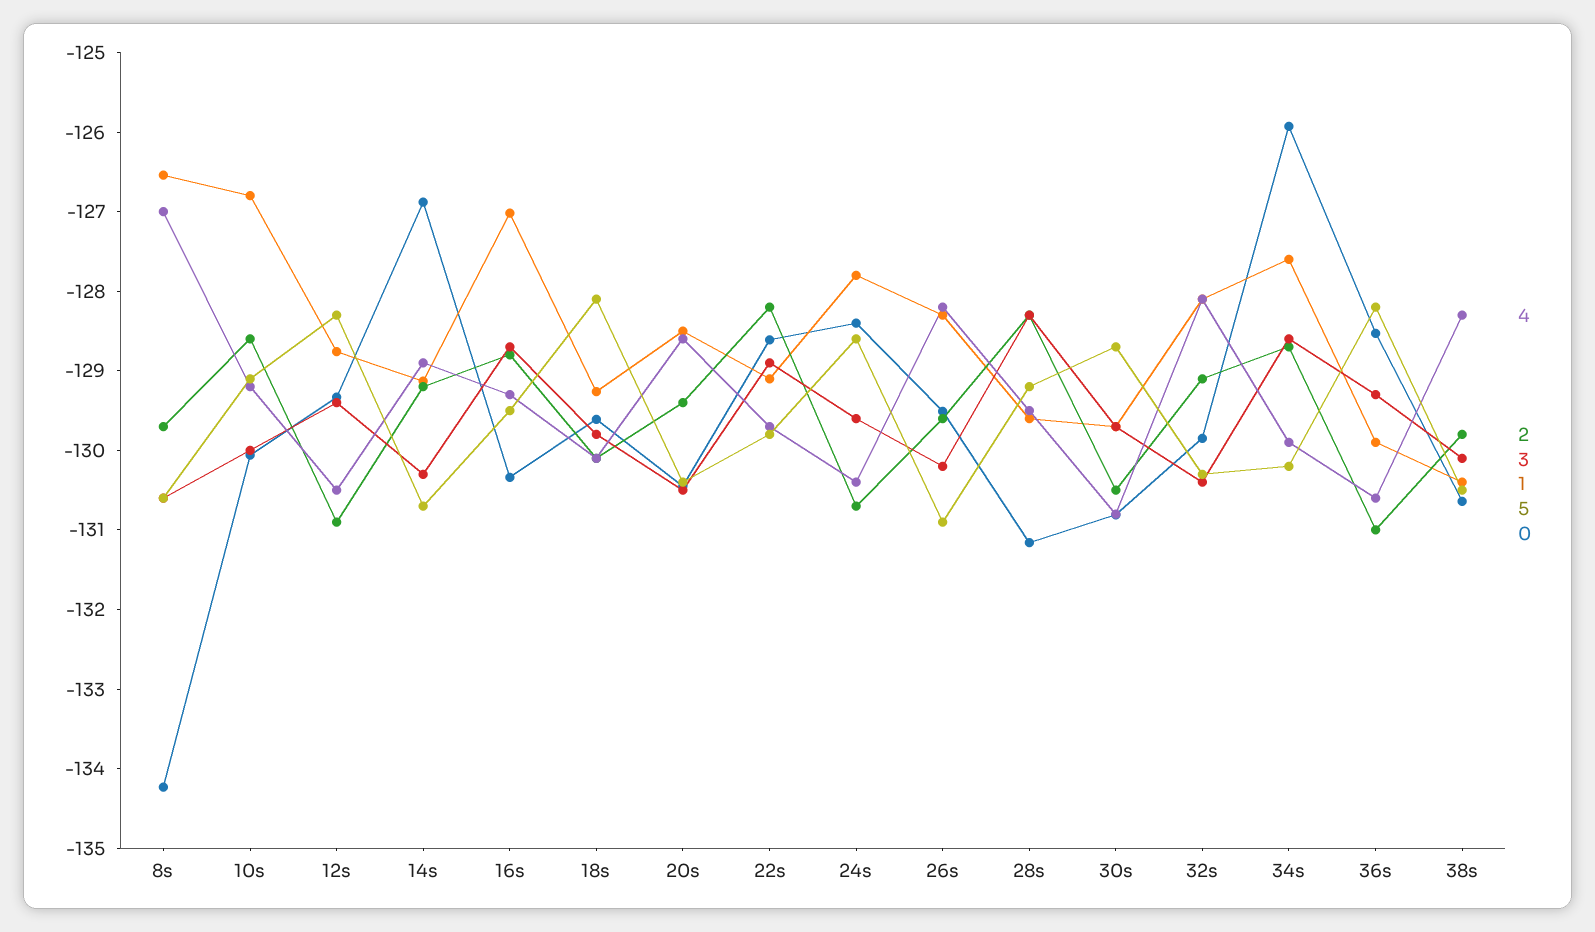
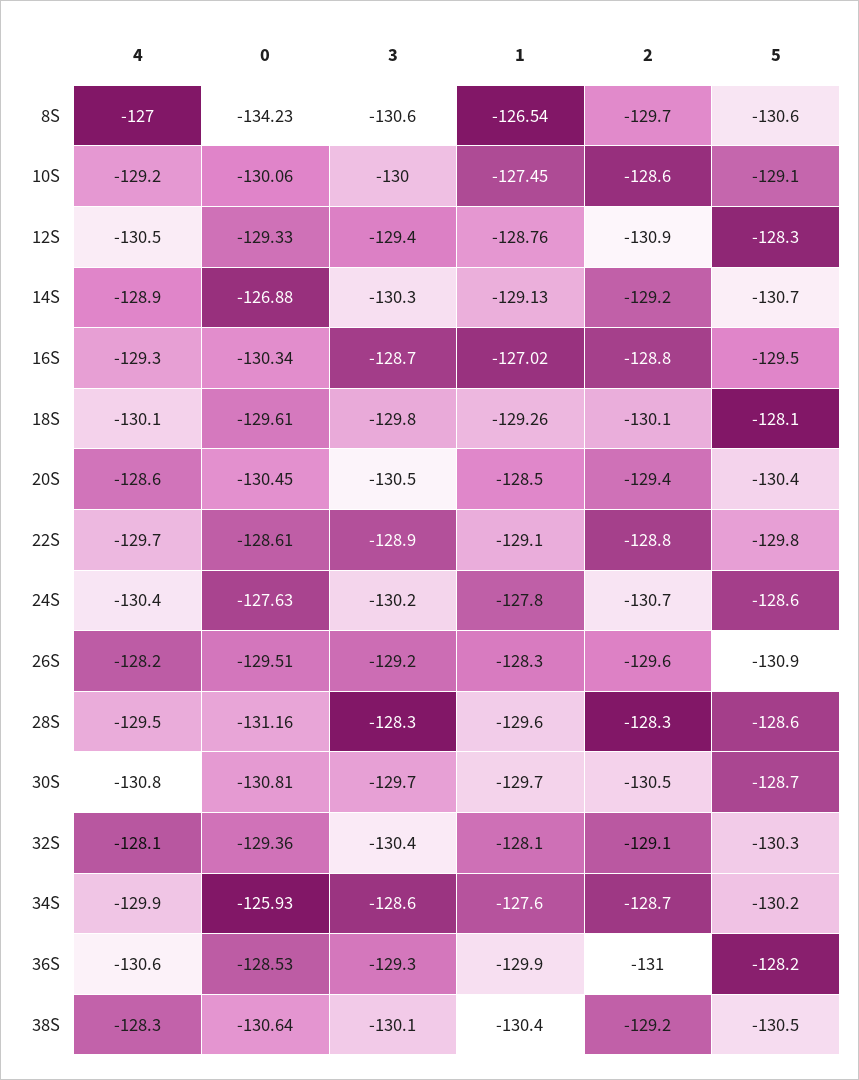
  {
    "4": {
      "8s": -127,
      "10s": -129.2,
      "12s": -130.5,
      "14s": -128.9,
      "16s": -129.3,
      "18s": -130.1,
      "20s": -128.6,
      "22s": -129.7,
      "24s": -130.4,
      "26s": -128.2,
      "28s": -129.5,
      "30s": -130.8,
      "32s": -128.1,
      "34s": -129.9,
      "36s": -130.6,
      "38s": -128.3
    },
    "2": {
      "8s": -129.7,
      "10s": -128.6,
      "12s": -130.9,
      "14s": -129.2,
      "16s": -128.8,
      "18s": -130.1,
      "20s": -129.4,
-     "22s": -128.2,
+     "22s": -128.8,
      "24s": -130.7,
      "26s": -129.6,
      "28s": -128.3,
      "30s": -130.5,
      "32s": -129.1,
      "34s": -128.7,
      "36s": -131,
-     "38s": -129.8
+     "38s": -129.2
    },
    "3": {
      "8s": -130.6,
      "10s": -130,
      "12s": -129.4,
      "14s": -130.3,
      "16s": -128.7,
      "18s": -129.8,
      "20s": -130.5,
      "22s": -128.9,
-     "24s": -129.6,
+     "24s": -130.2,
-     "26s": -130.2,
+     "26s": -129.2,
      "28s": -128.3,
      "30s": -129.7,
      "32s": -130.4,
      "34s": -128.6,
      "36s": -129.3,
      "38s": -130.1
    },
    "1": {
      "8s": -126.54,
-     "10s": -126.8,
+     "10s": -127.45,
      "12s": -128.76,
      "14s": -129.13,
      "16s": -127.02,
      "18s": -129.26,
      "20s": -128.5,
      "22s": -129.1,
      "24s": -127.8,
      "26s": -128.3,
      "28s": -129.6,
      "30s": -129.7,
      "32s": -128.1,
      "34s": -127.6,
      "36s": -129.9,
      "38s": -130.4
    },
    "5": {
      "8s": -130.6,
      "10s": -129.1,
      "12s": -128.3,
      "14s": -130.7,
      "16s": -129.5,
      "18s": -128.1,
      "20s": -130.4,
      "22s": -129.8,
      "24s": -128.6,
      "26s": -130.9,
-     "28s": -129.2,
+     "28s": -128.6,
      "30s": -128.7,
      "32s": -130.3,
      "34s": -130.2,
      "36s": -128.2,
      "38s": -130.5
    },
    "0": {
      "8s": -134.23,
      "10s": -130.06,
      "12s": -129.33,
      "14s": -126.88,
      "16s": -130.34,
      "18s": -129.61,
      "20s": -130.45,
      "22s": -128.61,
-     "24s": -128.4,
+     "24s": -127.63,
      "26s": -129.51,
      "28s": -131.16,
      "30s": -130.81,
-     "32s": -129.8,
+     "32s": -129.36,
      "34s": -125.93,
      "36s": -128.53,
      "38s": -130.64
    }
  }

